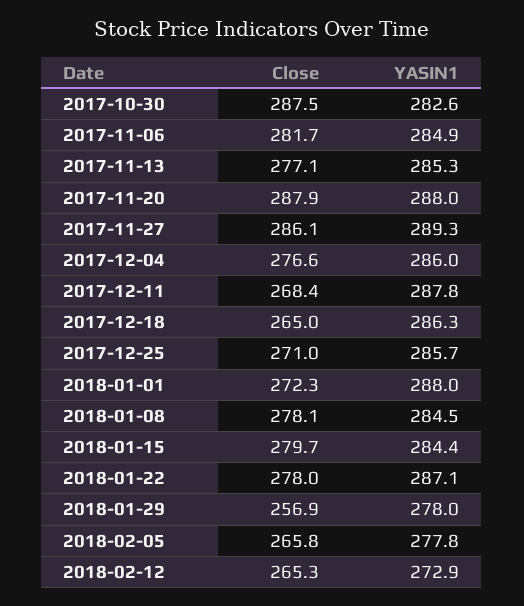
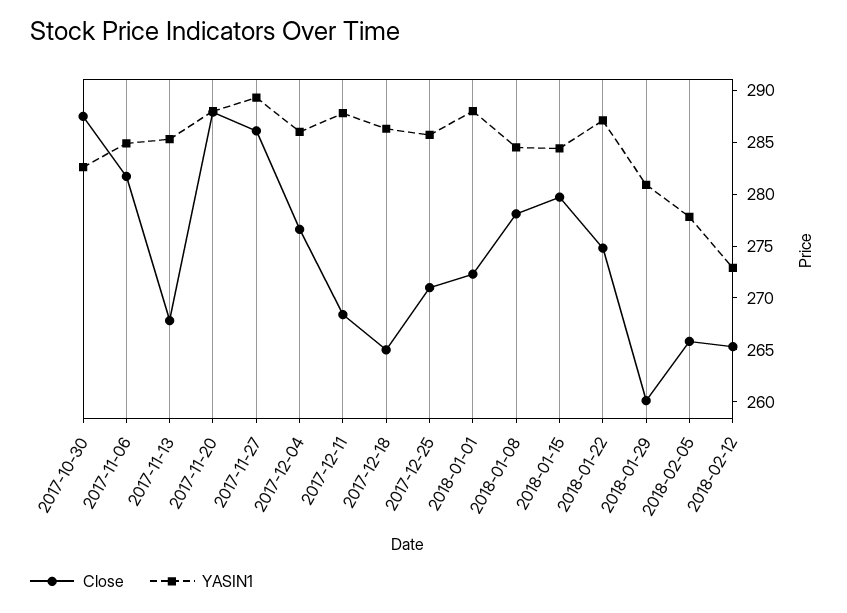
  {
    "Close": {
      "2017-10-30": 287.5,
      "2017-11-06": 281.7,
-     "2017-11-13": 277.1,
+     "2017-11-13": 268,
      "2017-11-20": 287.9,
      "2017-11-27": 286.1,
      "2017-12-04": 276.6,
      "2017-12-11": 268.4,
      "2017-12-18": 265,
      "2017-12-25": 271,
      "2018-01-01": 272.3,
      "2018-01-08": 278.1,
      "2018-01-15": 279.7,
-     "2018-01-22": 278,
+     "2018-01-22": 275,
-     "2018-01-29": 256.9,
+     "2018-01-29": 260,
      "2018-02-05": 265.8,
      "2018-02-12": 265.3
    },
    "YASIN1": {
      "2017-10-30": 282.6,
      "2017-11-06": 284.9,
      "2017-11-13": 285.3,
      "2017-11-20": 288,
      "2017-11-27": 289.3,
      "2017-12-04": 286,
      "2017-12-11": 287.8,
      "2017-12-18": 286.3,
      "2017-12-25": 285.7,
      "2018-01-01": 288,
      "2018-01-08": 284.5,
      "2018-01-15": 284.4,
      "2018-01-22": 287.1,
-     "2018-01-29": 278,
+     "2018-01-29": 281,
      "2018-02-05": 277.8,
      "2018-02-12": 272.9
    }
  }

